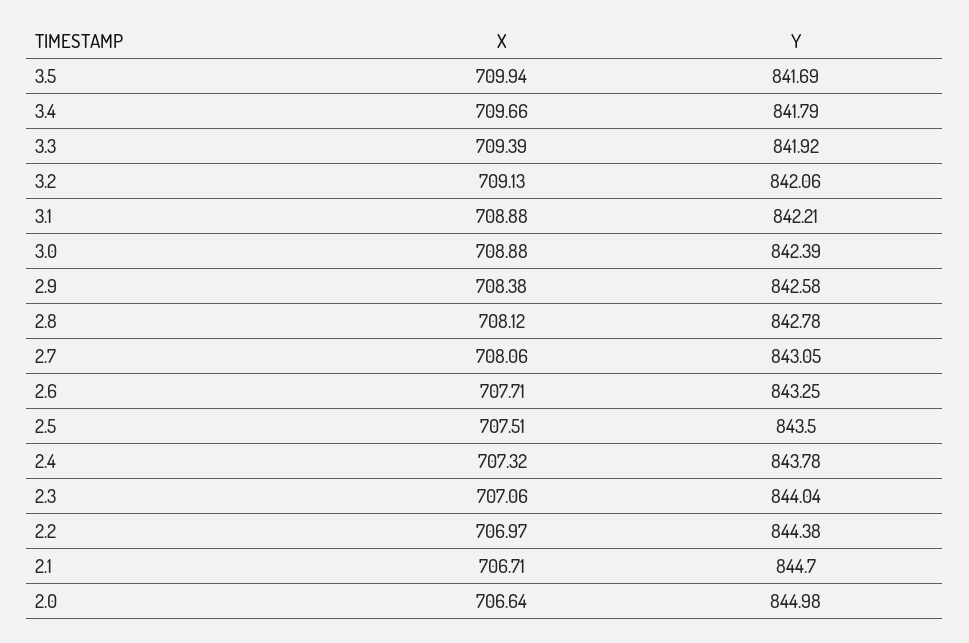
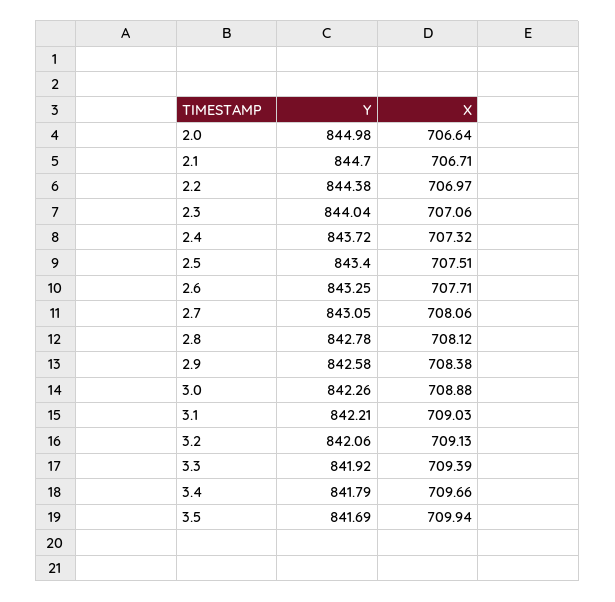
  {
    "X": {
      "3.5": 709.94,
      "3.4": 709.66,
      "3.3": 709.39,
      "3.2": 709.13,
-     "3.1": 708.88,
+     "3.1": 709.03,
      "3.0": 708.88,
      "2.9": 708.38,
      "2.8": 708.12,
      "2.7": 708.06,
      "2.6": 707.71,
      "2.5": 707.51,
      "2.4": 707.32,
      "2.3": 707.06,
      "2.2": 706.97,
      "2.1": 706.71,
      "2.0": 706.64
    },
    "Y": {
      "3.5": 841.69,
      "3.4": 841.79,
      "3.3": 841.92,
      "3.2": 842.06,
      "3.1": 842.21,
-     "3.0": 842.39,
+     "3.0": 842.26,
      "2.9": 842.58,
      "2.8": 842.78,
      "2.7": 843.05,
      "2.6": 843.25,
-     "2.5": 843.5,
+     "2.5": 843.4,
-     "2.4": 843.78,
+     "2.4": 843.72,
      "2.3": 844.04,
      "2.2": 844.38,
      "2.1": 844.7,
      "2.0": 844.98
    }
  }

